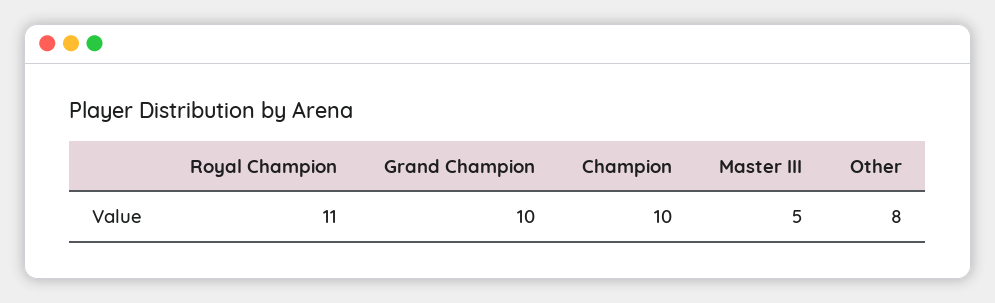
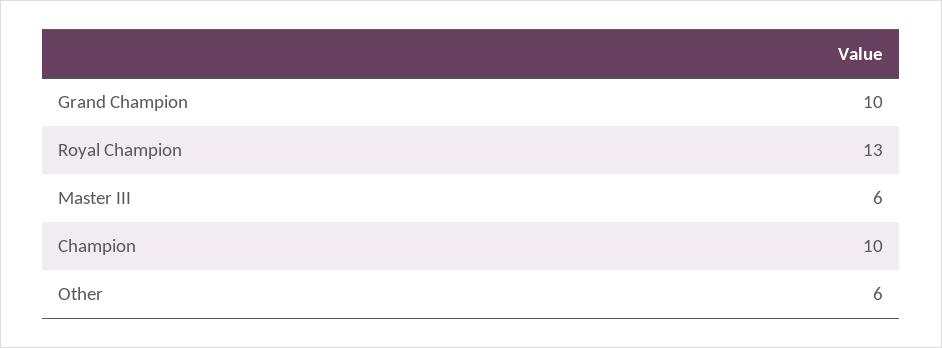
  {
-   "Royal Champion": 11,
+   "Royal Champion": 13,
    "Grand Champion": 10,
    "Champion": 10,
-   "Master III": 5,
+   "Master III": 6,
-   "Other": 8
+   "Other": 6
  }

